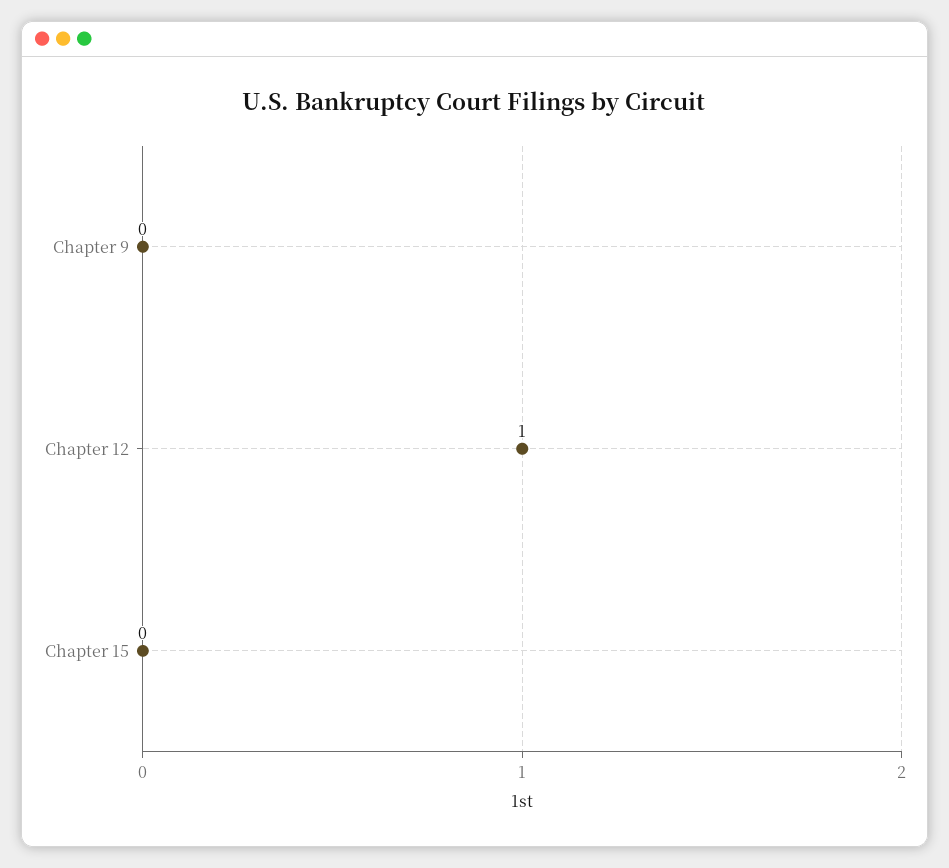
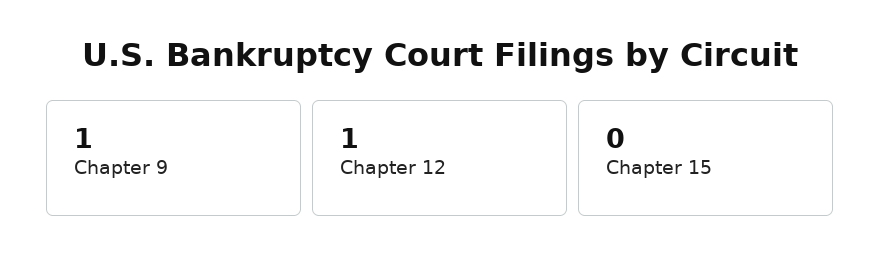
  {
-   "Chapter 9": 0,
+   "Chapter 9": 1,
    "Chapter 12": 1,
    "Chapter 15": 0
  }

